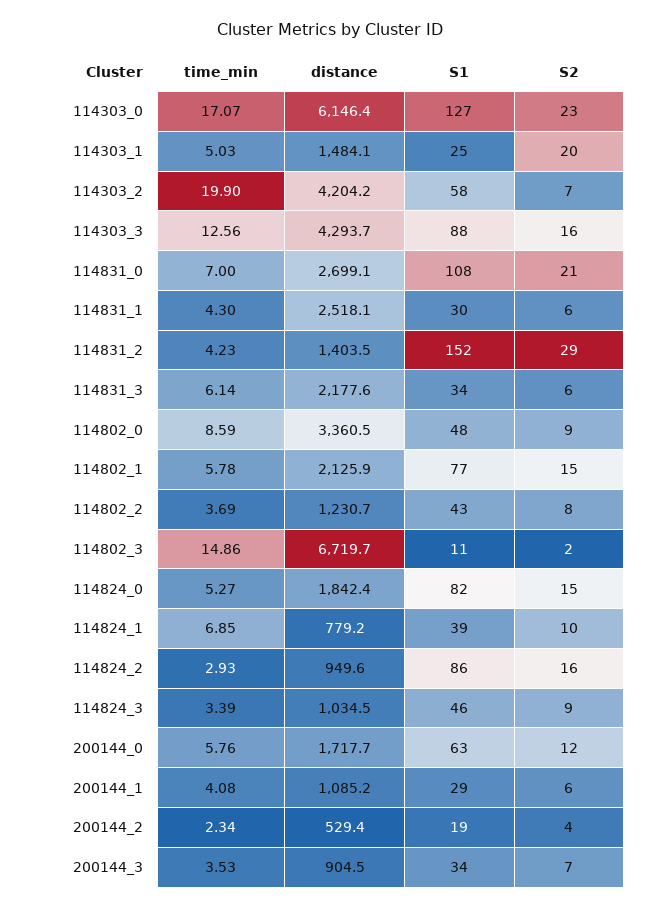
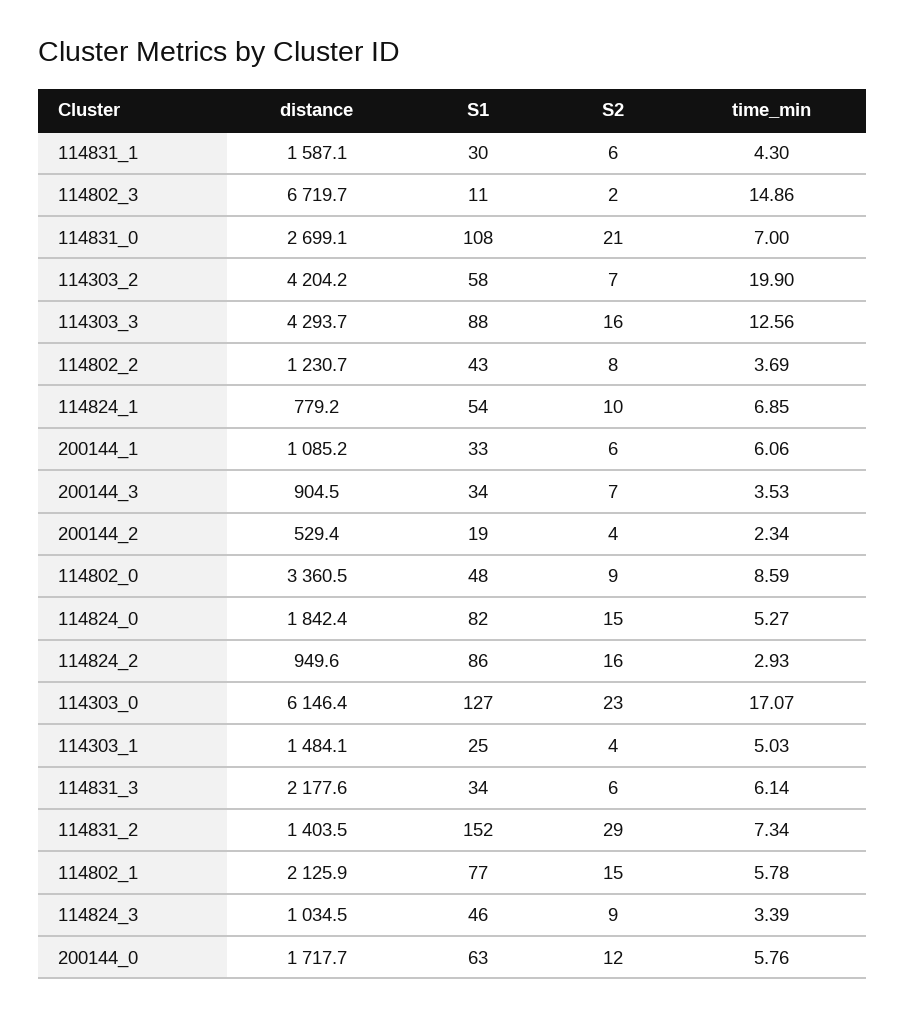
  {
    "time_min": {
      "114303_0": 17.07,
      "114303_1": 5.03,
      "114303_2": 19.9,
      "114303_3": 12.56,
      "114831_0": 7,
      "114831_1": 4.3,
-     "114831_2": 4.23,
+     "114831_2": 7.34,
      "114831_3": 6.14,
      "114802_0": 8.59,
      "114802_1": 5.78,
      "114802_2": 3.69,
      "114802_3": 14.86,
      "114824_0": 5.27,
      "114824_1": 6.85,
      "114824_2": 2.93,
      "114824_3": 3.39,
      "200144_0": 5.76,
-     "200144_1": 4.08,
+     "200144_1": 6.06,
      "200144_2": 2.34,
      "200144_3": 3.53
    },
    "distance": {
      "114303_0": 6146.4,
      "114303_1": 1484.1,
      "114303_2": 4204.2,
      "114303_3": 4293.7,
      "114831_0": 2699.1,
-     "114831_1": 2518.1,
+     "114831_1": 1587.1,
      "114831_2": 1403.5,
      "114831_3": 2177.6,
      "114802_0": 3360.5,
      "114802_1": 2125.9,
      "114802_2": 1230.7,
      "114802_3": 6719.7,
      "114824_0": 1842.4,
      "114824_1": 779.2,
      "114824_2": 949.6,
      "114824_3": 1034.5,
      "200144_0": 1717.7,
      "200144_1": 1085.2,
      "200144_2": 529.4,
      "200144_3": 904.5
    },
    "S1": {
      "114303_0": 127,
      "114303_1": 25,
      "114303_2": 58,
      "114303_3": 88,
      "114831_0": 108,
      "114831_1": 30,
      "114831_2": 152,
      "114831_3": 34,
      "114802_0": 48,
      "114802_1": 77,
      "114802_2": 43,
      "114802_3": 11,
      "114824_0": 82,
-     "114824_1": 39,
+     "114824_1": 54,
      "114824_2": 86,
      "114824_3": 46,
      "200144_0": 63,
-     "200144_1": 29,
+     "200144_1": 33,
      "200144_2": 19,
      "200144_3": 34
    },
    "S2": {
      "114303_0": 23,
-     "114303_1": 20,
+     "114303_1": 4,
      "114303_2": 7,
      "114303_3": 16,
      "114831_0": 21,
      "114831_1": 6,
      "114831_2": 29,
      "114831_3": 6,
      "114802_0": 9,
      "114802_1": 15,
      "114802_2": 8,
      "114802_3": 2,
      "114824_0": 15,
      "114824_1": 10,
      "114824_2": 16,
      "114824_3": 9,
      "200144_0": 12,
      "200144_1": 6,
      "200144_2": 4,
      "200144_3": 7
    }
  }

